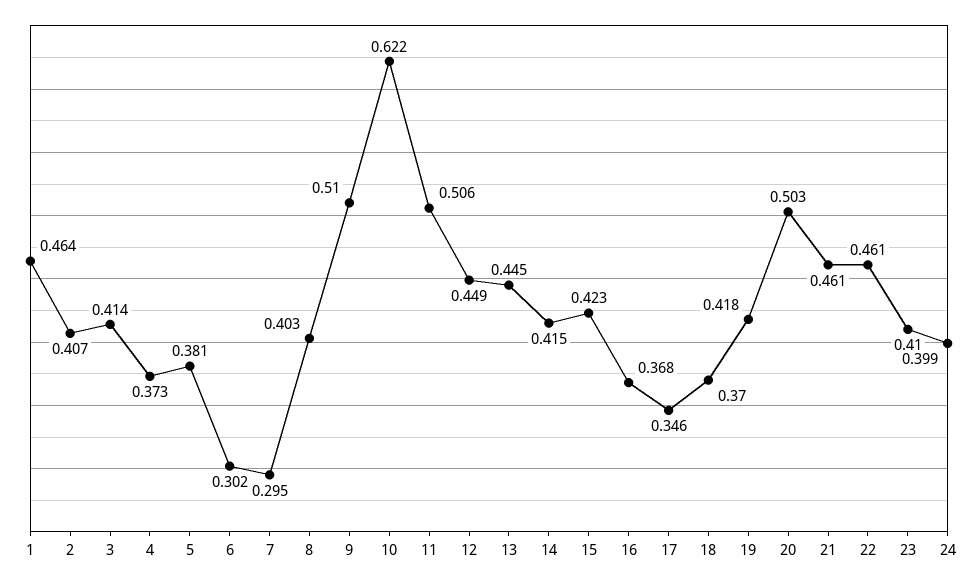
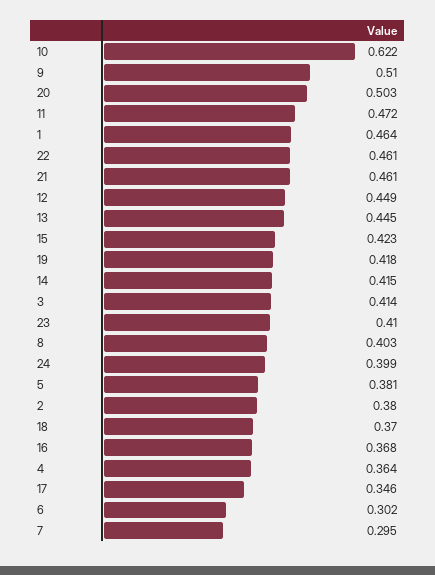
  {
    "1": 0.464,
-   "2": 0.407,
+   "2": 0.38,
    "3": 0.414,
-   "4": 0.373,
+   "4": 0.364,
    "5": 0.381,
    "6": 0.302,
    "7": 0.295,
    "8": 0.403,
    "9": 0.51,
    "10": 0.622,
-   "11": 0.506,
+   "11": 0.472,
    "12": 0.449,
    "13": 0.445,
    "14": 0.415,
    "15": 0.423,
    "16": 0.368,
    "17": 0.346,
    "18": 0.37,
    "19": 0.418,
    "20": 0.503,
    "21": 0.461,
    "22": 0.461,
    "23": 0.41,
    "24": 0.399
  }

